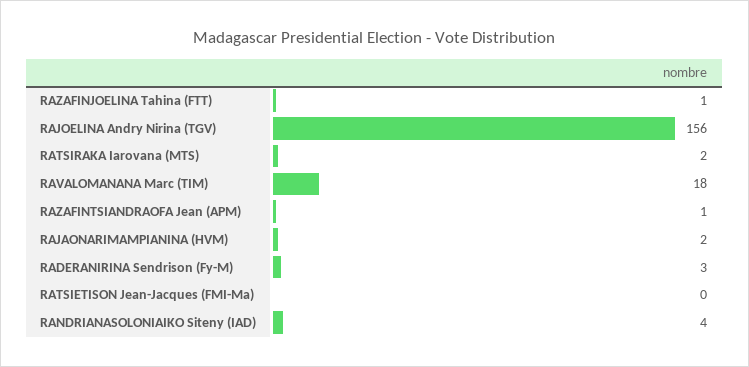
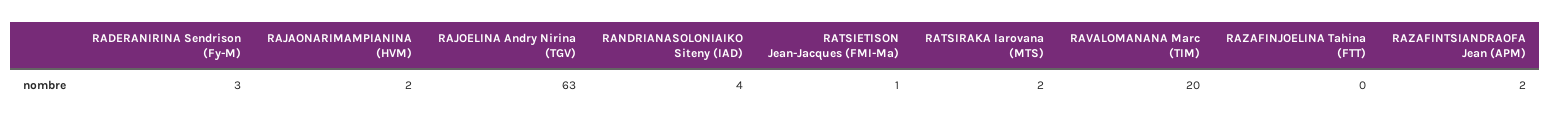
  {
-   "RAZAFINJOELINA Tahina (FTT)": 1,
+   "RAZAFINJOELINA Tahina (FTT)": 0,
-   "RAJOELINA Andry Nirina (TGV)": 156,
+   "RAJOELINA Andry Nirina (TGV)": 63,
    "RATSIRAKA Iarovana (MTS)": 2,
-   "RAVALOMANANA Marc (TIM)": 18,
+   "RAVALOMANANA Marc (TIM)": 20,
-   "RAZAFINTSIANDRAOFA Jean (APM)": 1,
+   "RAZAFINTSIANDRAOFA Jean (APM)": 2,
    "RAJAONARIMAMPIANINA (HVM)": 2,
    "RADERANIRINA Sendrison (Fy-M)": 3,
-   "RATSIETISON Jean-Jacques (FMI-Ma)": 0,
+   "RATSIETISON Jean-Jacques (FMI-Ma)": 1,
    "RANDRIANASOLONIAIKO Siteny (IAD)": 4
  }

